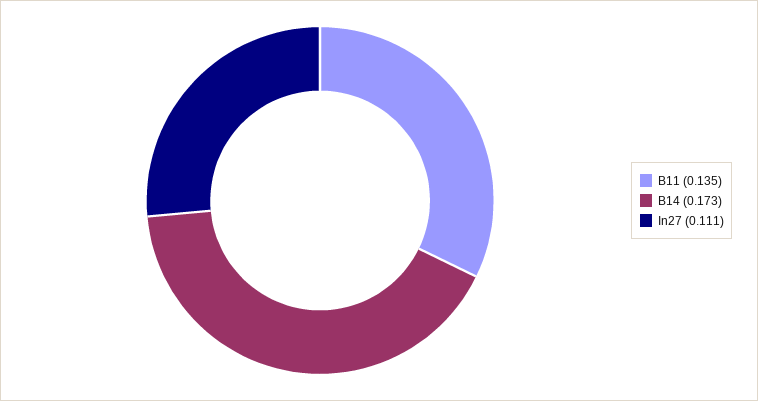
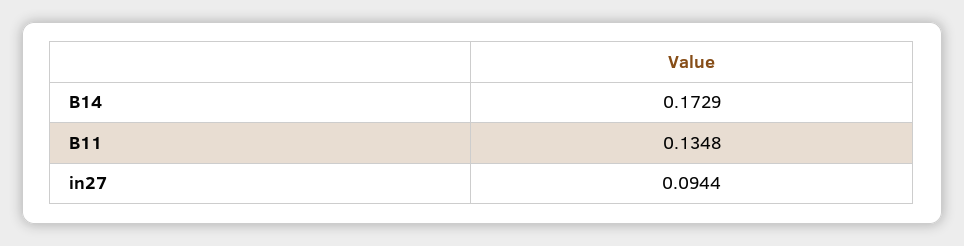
  {
    "B11": 0.1348,
    "B14": 0.1729,
-   "In27": 0.111
+   "In27": 0.0944
  }

